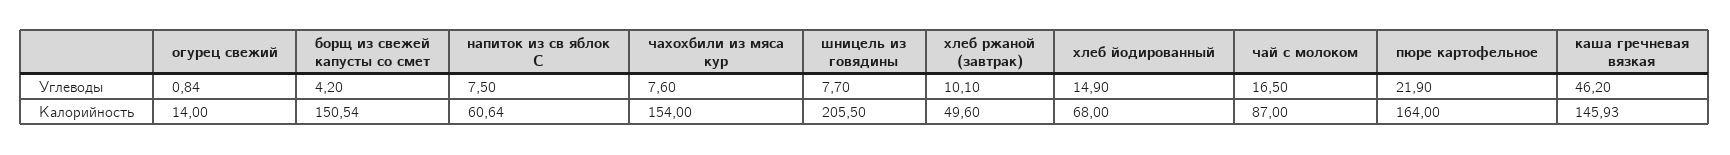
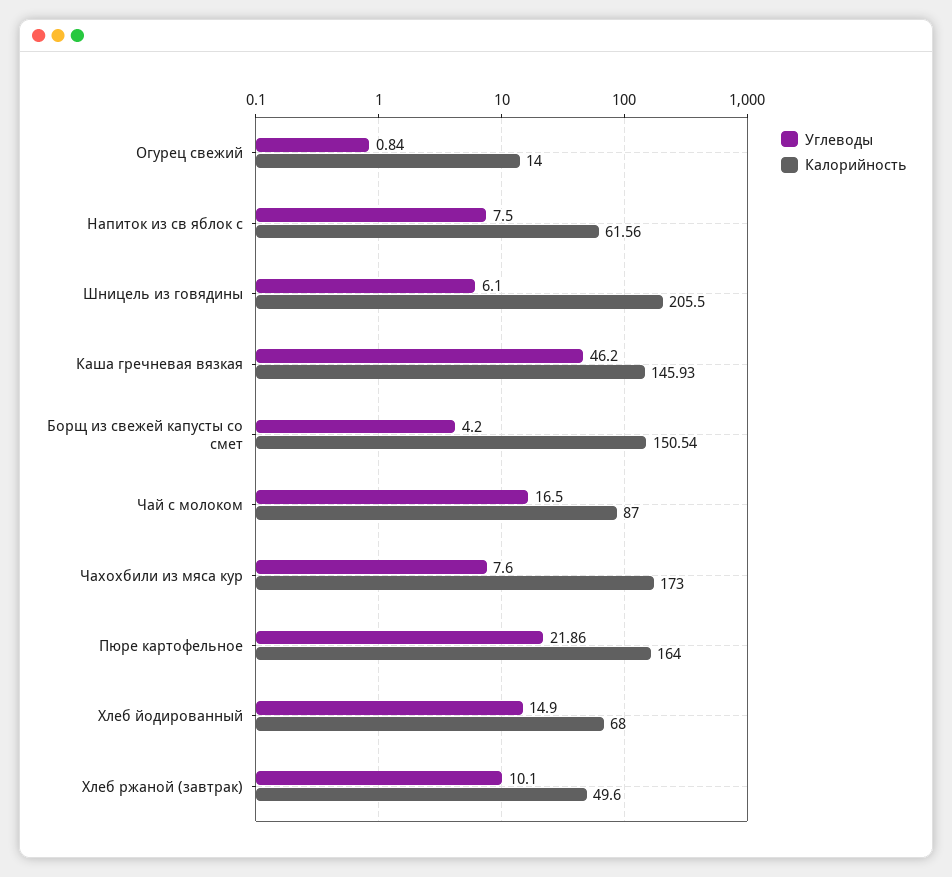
  {
    "Углеводы": {
      "огурец свежий": 0.84,
      "борщ из свежей капусты со смет": 4.2,
      "напиток из св яблок С": 7.5,
      "чахохбили из мяса кур": 7.6,
-     "шницель из говядины": 7.7,
+     "шницель из говядины": 6.1,
      "хлеб ржаной (завтрак)": 10.1,
      "хлеб йодированный": 14.9,
      "чай с молоком": 16.5,
-     "пюре картофельное": 21.9,
+     "пюре картофельное": 21.86,
      "каша гречневая вязкая": 46.2
    },
    "Калорийность": {
      "огурец свежий": 14,
      "борщ из свежей капусты со смет": 150.54,
-     "напиток из св яблок С": 60.64,
+     "напиток из св яблок С": 61.56,
-     "чахохбили из мяса кур": 154,
+     "чахохбили из мяса кур": 173,
      "шницель из говядины": 205.5,
      "хлеб ржаной (завтрак)": 49.6,
      "хлеб йодированный": 68,
      "чай с молоком": 87,
      "пюре картофельное": 164,
      "каша гречневая вязкая": 145.93
    }
  }

